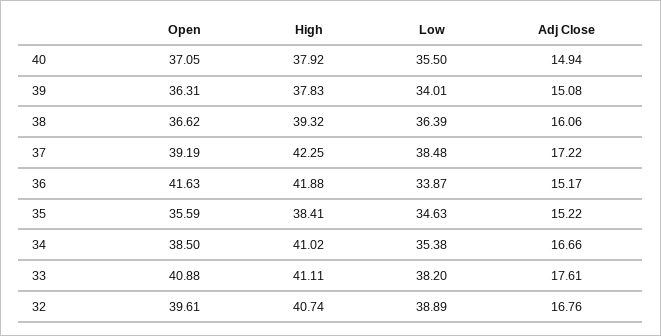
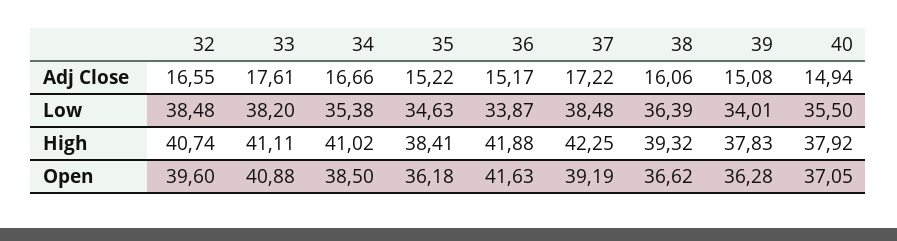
  {
    "Open": {
      "40": 37.05,
-     "39": 36.31,
+     "39": 36.28,
      "38": 36.62,
      "37": 39.19,
      "36": 41.63,
-     "35": 35.59,
+     "35": 36.18,
      "34": 38.5,
      "33": 40.88,
-     "32": 39.61
+     "32": 39.6
    },
    "High": {
      "40": 37.92,
      "39": 37.83,
      "38": 39.32,
      "37": 42.25,
      "36": 41.88,
      "35": 38.41,
      "34": 41.02,
      "33": 41.11,
      "32": 40.74
    },
    "Low": {
      "40": 35.5,
      "39": 34.01,
      "38": 36.39,
      "37": 38.48,
      "36": 33.87,
      "35": 34.63,
      "34": 35.38,
      "33": 38.2,
-     "32": 38.89
+     "32": 38.48
    },
    "Adj Close": {
      "40": 14.94,
      "39": 15.08,
      "38": 16.06,
      "37": 17.22,
      "36": 15.17,
      "35": 15.22,
      "34": 16.66,
      "33": 17.61,
-     "32": 16.76
+     "32": 16.55
    }
  }

